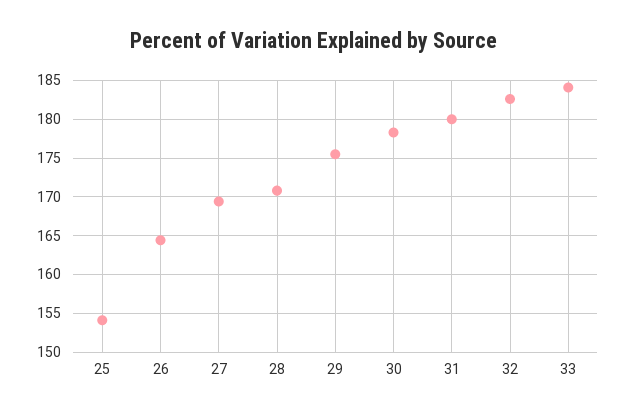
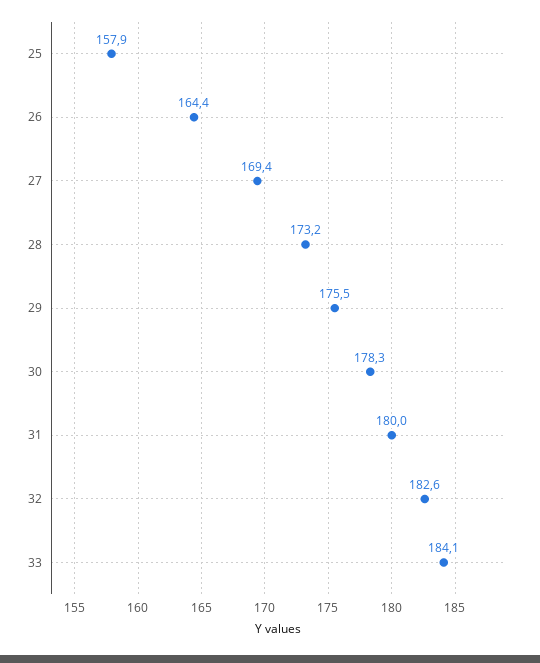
  {
-   "25": 154,
+   "25": 157.9,
    "26": 164.4,
    "27": 169.4,
-   "28": 171,
+   "28": 173.2,
    "29": 175.5,
    "30": 178.3,
    "31": 180,
    "32": 182.6,
    "33": 184.1
  }

